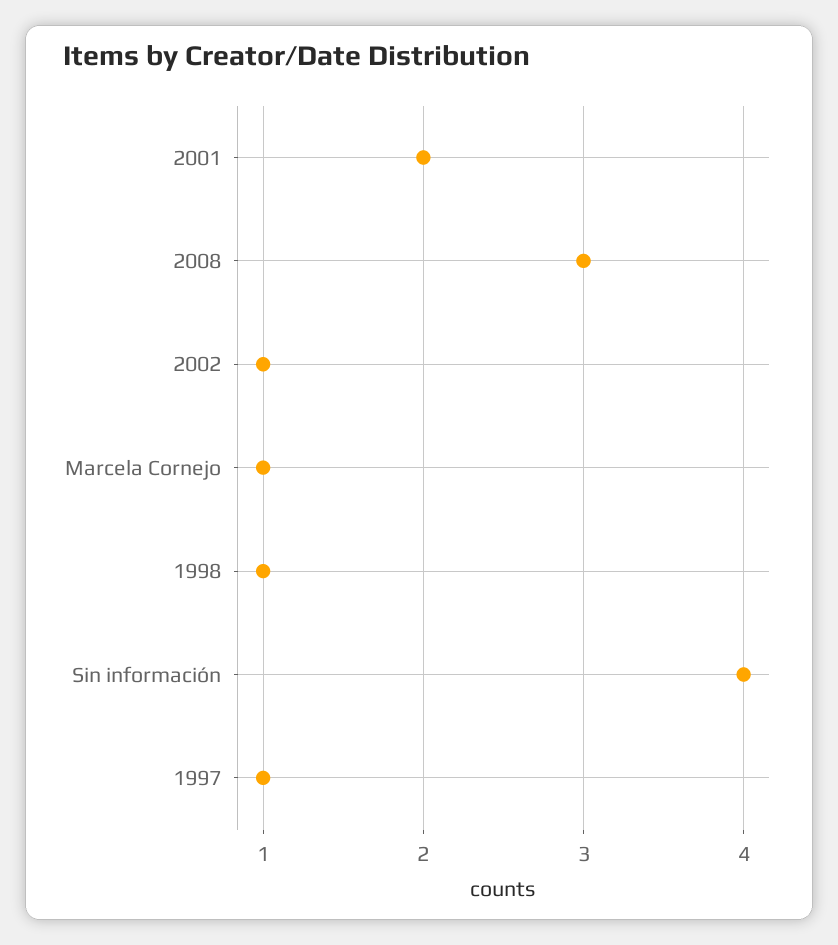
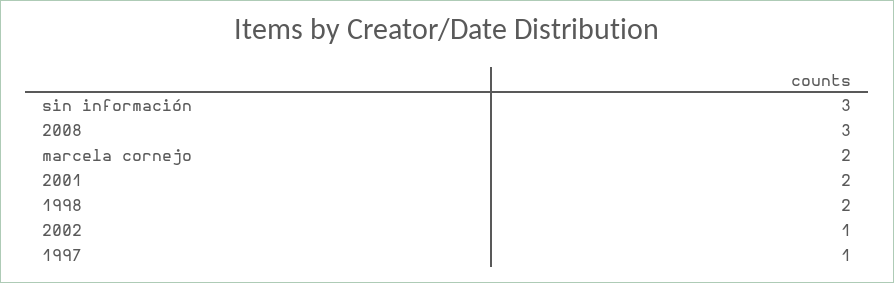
  {
    "2001": 2,
    "2008": 3,
    "2002": 1,
-   "Marcela Cornejo": 1,
+   "Marcela Cornejo": 2,
-   "1998": 1,
+   "1998": 2,
-   "Sin información": 4,
+   "Sin información": 3,
    "1997": 1
  }

